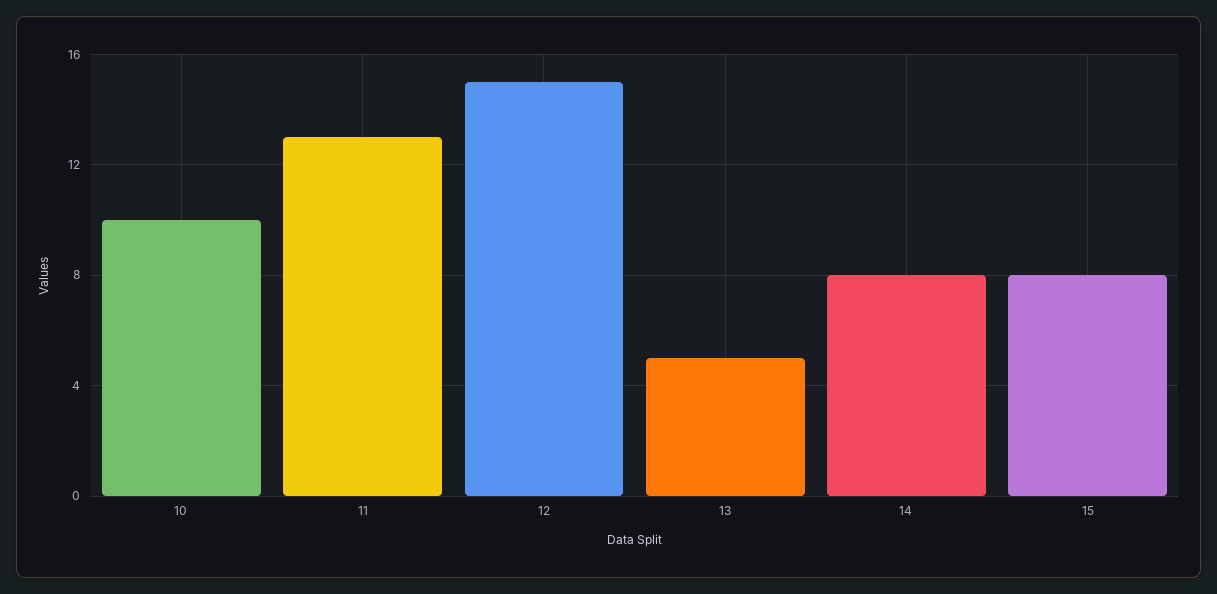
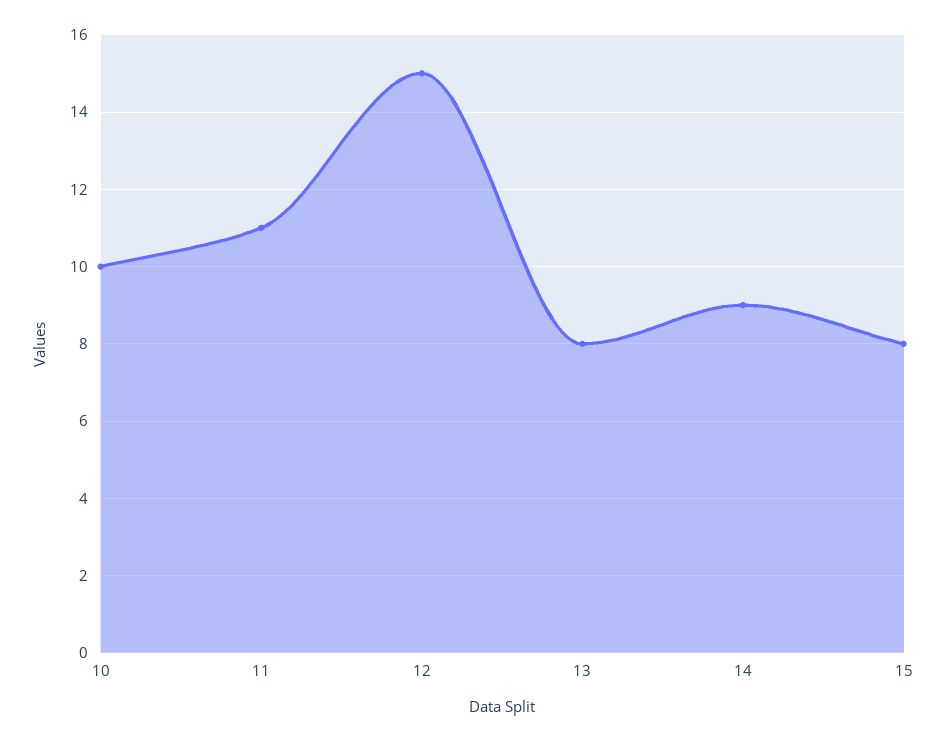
  {
    "10": 10,
-   "11": 13,
+   "11": 11,
    "12": 15,
-   "13": 5,
+   "13": 8,
-   "14": 8,
+   "14": 9,
    "15": 8
  }

